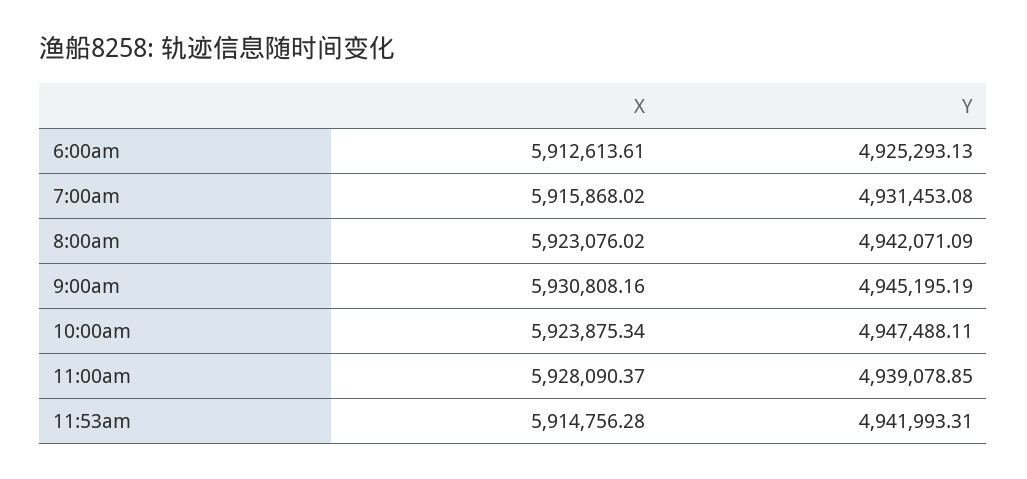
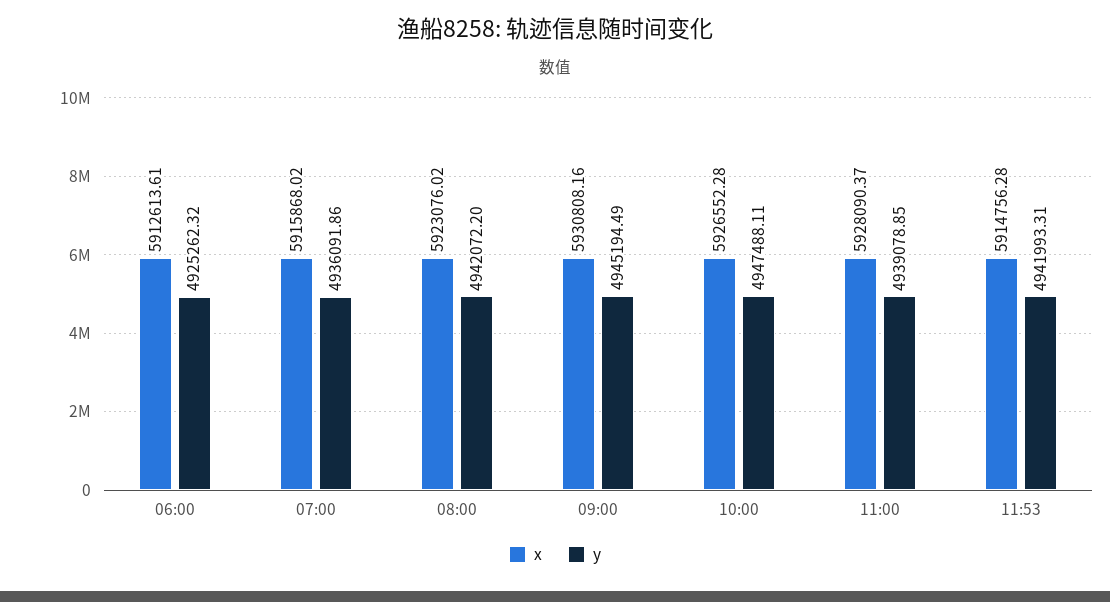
  {
    "X": {
      "6:00am": 5912613.61,
      "7:00am": 5915868.02,
      "8:00am": 5923076.02,
      "9:00am": 5930808.16,
-     "10:00am": 5923875.34,
+     "10:00am": 5926552.28,
      "11:00am": 5928090.37,
      "11:53am": 5914756.28
    },
    "Y": {
-     "6:00am": 4925293.13,
+     "6:00am": 4925262.32,
-     "7:00am": 4931453.08,
+     "7:00am": 4936091.86,
-     "8:00am": 4942071.09,
+     "8:00am": 4942072.2,
-     "9:00am": 4945195.19,
+     "9:00am": 4945194.49,
      "10:00am": 4947488.11,
      "11:00am": 4939078.85,
      "11:53am": 4941993.31
    }
  }

